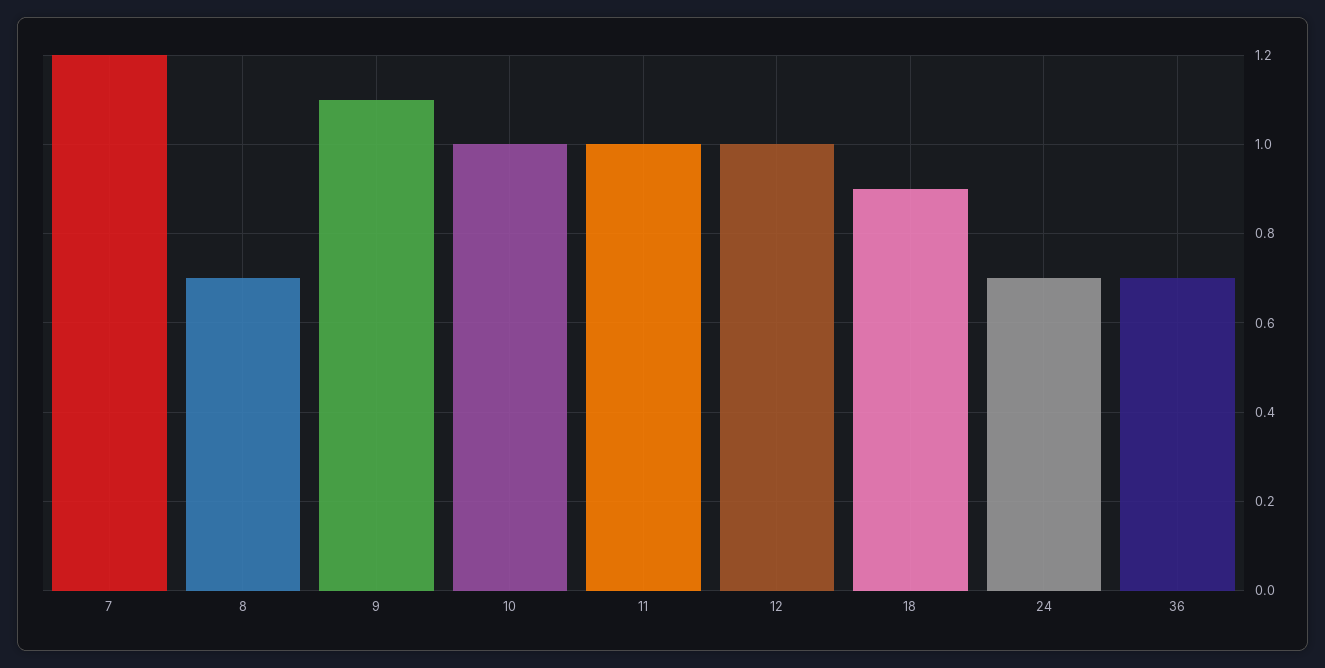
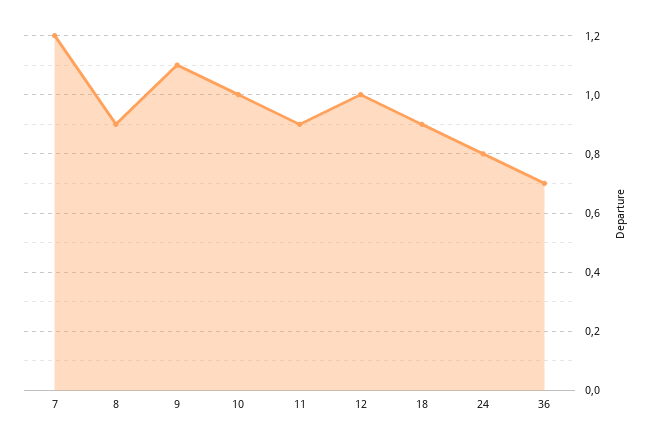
  {
    "7": 1.2,
-   "8": 0.7,
+   "8": 0.9,
    "9": 1.1,
    "10": 1,
-   "11": 1,
+   "11": 0.9,
    "12": 1,
    "18": 0.9,
-   "24": 0.7,
+   "24": 0.8,
    "36": 0.7
  }

